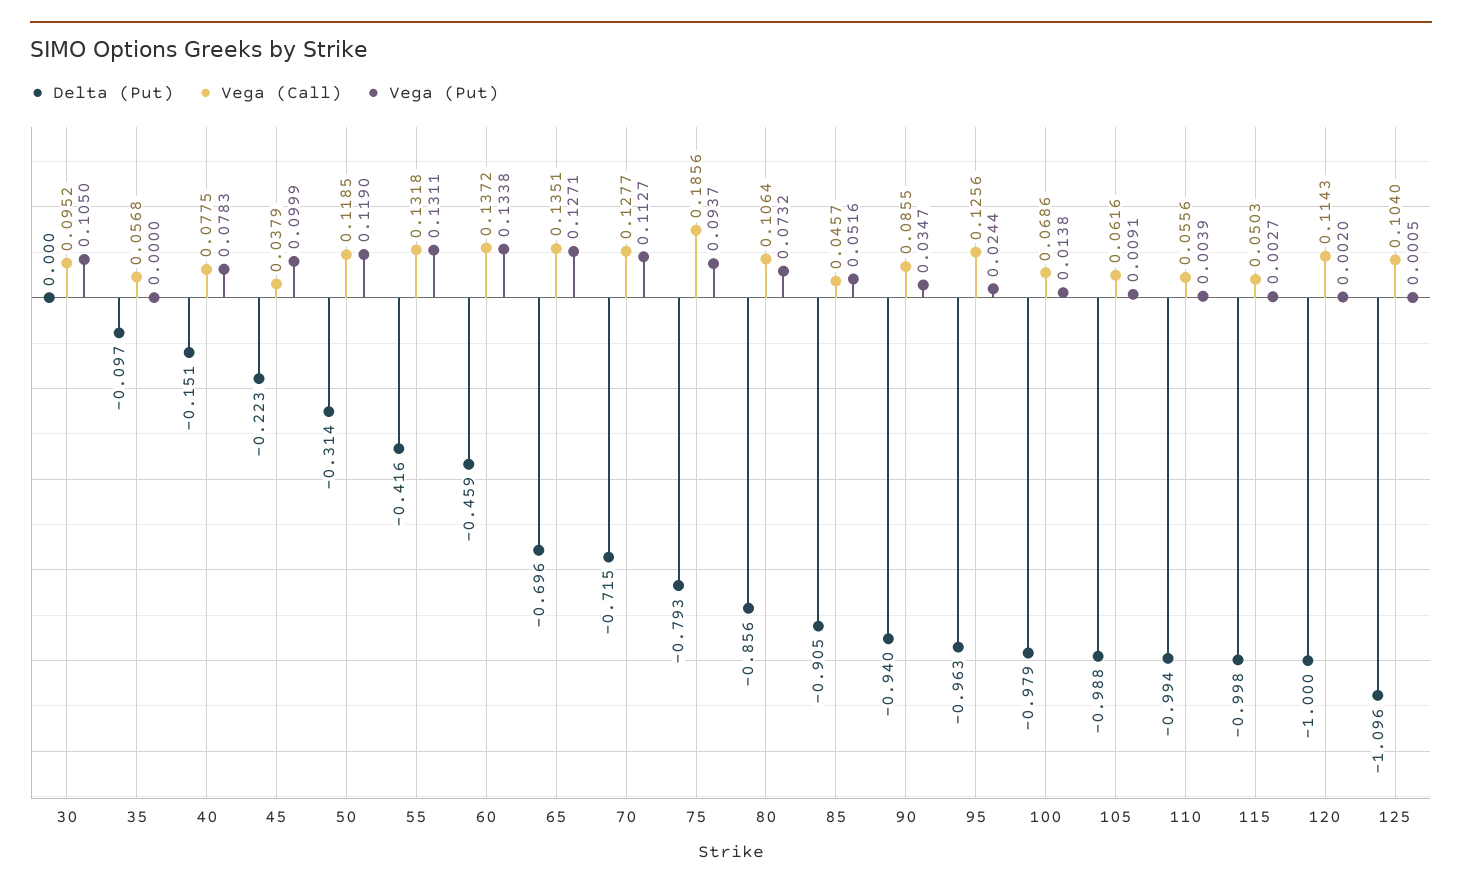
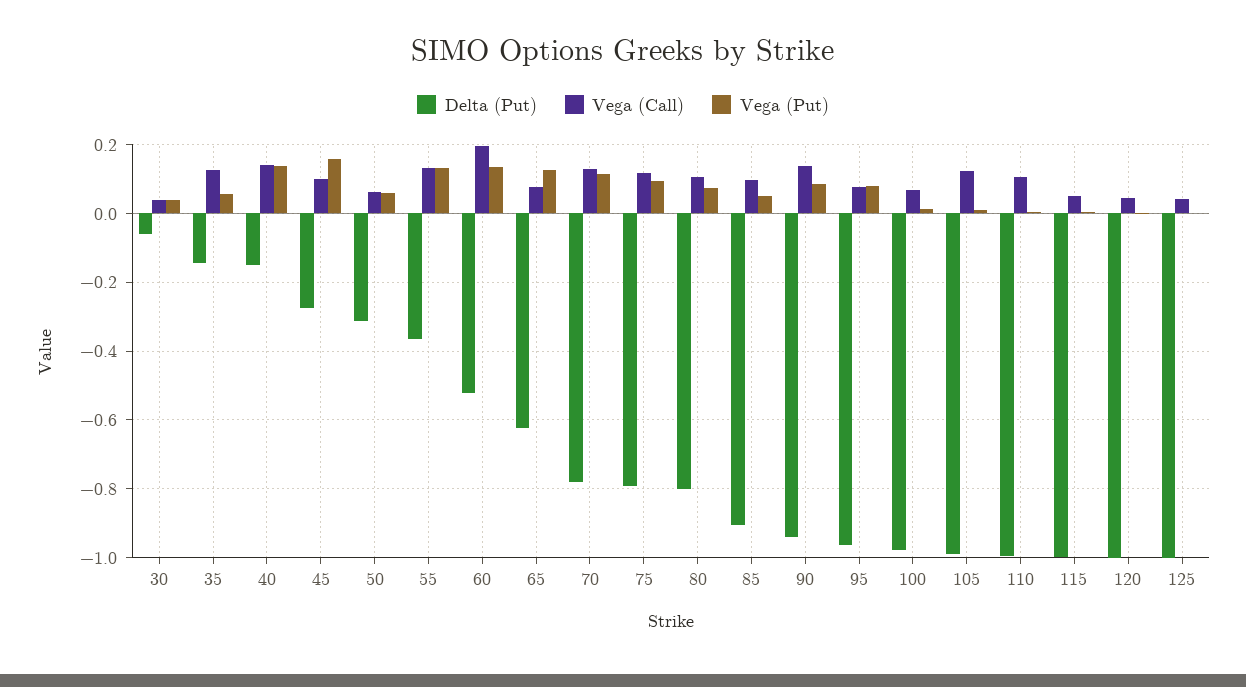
  {
    "Delta (Put)": {
-     "30": 0,
+     "30": -0.06,
-     "35": -0.097,
+     "35": -0.14,
      "40": -0.151,
-     "45": -0.223,
+     "45": -0.28,
      "50": -0.314,
-     "55": -0.416,
+     "55": -0.36,
-     "60": -0.459,
+     "60": -0.52,
-     "65": -0.696,
+     "65": -0.62,
-     "70": -0.715,
+     "70": -0.78,
      "75": -0.793,
-     "80": -0.856,
+     "80": -0.8,
      "85": -0.905,
      "90": -0.94,
      "95": -0.963,
      "100": -0.979,
      "105": -0.988,
      "110": -0.994,
      "115": -0.998,
      "120": -1,
-     "125": -1.096
+     "125": -1
    },
    "Vega (Call)": {
-     "30": 0.0952,
+     "30": 0.04,
-     "35": 0.0568,
+     "35": 0.12,
-     "40": 0.0775,
+     "40": 0.14,
-     "45": 0.0379,
+     "45": 0.1,
-     "50": 0.1185,
+     "50": 0.06,
      "55": 0.1318,
-     "60": 0.1372,
+     "60": 0.2,
-     "65": 0.1351,
+     "65": 0.08,
      "70": 0.1277,
-     "75": 0.1856,
+     "75": 0.12,
      "80": 0.1064,
-     "85": 0.0457,
+     "85": 0.1,
-     "90": 0.0855,
+     "90": 0.14,
-     "95": 0.1256,
+     "95": 0.08,
      "100": 0.0686,
-     "105": 0.0616,
+     "105": 0.12,
-     "110": 0.0556,
+     "110": 0.1,
      "115": 0.0503,
-     "120": 0.1143,
+     "120": 0.04,
-     "125": 0.104
+     "125": 0.04
    },
    "Vega (Put)": {
-     "30": 0.105,
+     "30": 0.04,
-     "35": 0,
+     "35": 0.06,
-     "40": 0.0783,
+     "40": 0.14,
-     "45": 0.0999,
+     "45": 0.16,
-     "50": 0.119,
+     "50": 0.06,
      "55": 0.1311,
      "60": 0.1338,
      "65": 0.1271,
      "70": 0.1127,
      "75": 0.0937,
      "80": 0.0732,
      "85": 0.0516,
-     "90": 0.0347,
+     "90": 0.08,
-     "95": 0.0244,
+     "95": 0.08,
      "100": 0.0138,
      "105": 0.0091,
      "110": 0.0039,
      "115": 0.0027,
      "120": 0.002,
      "125": 0.0005
    }
  }

